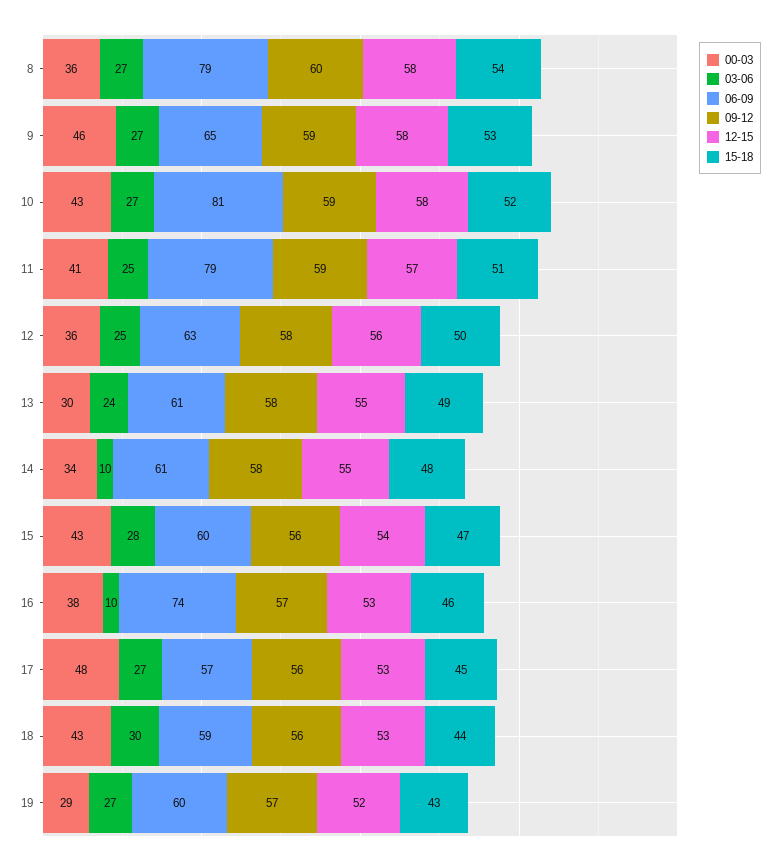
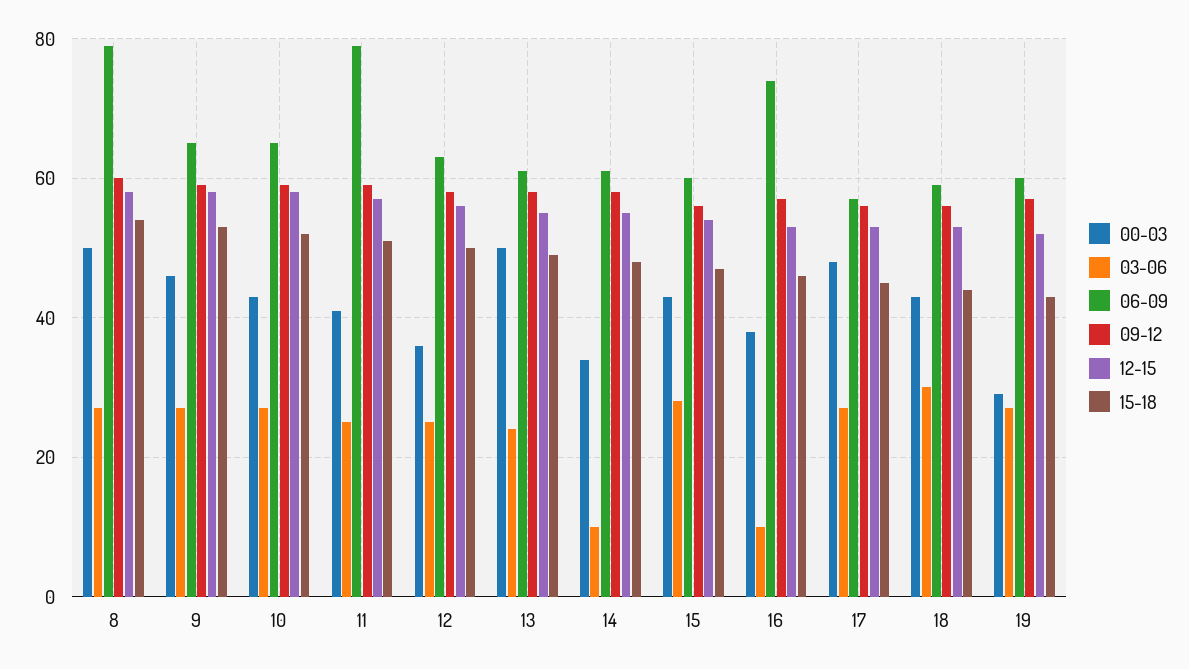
  {
    "00-03": {
-     "8": 36,
+     "8": 50,
      "9": 46,
      "10": 43,
      "11": 41,
      "12": 36,
-     "13": 30,
+     "13": 50,
      "14": 34,
      "15": 43,
      "16": 38,
      "17": 48,
      "18": 43,
      "19": 29
    },
    "03-06": {
      "8": 27,
      "9": 27,
      "10": 27,
      "11": 25,
      "12": 25,
      "13": 24,
      "14": 10,
      "15": 28,
      "16": 10,
      "17": 27,
      "18": 30,
      "19": 27
    },
    "06-09": {
      "8": 79,
      "9": 65,
-     "10": 81,
+     "10": 65,
      "11": 79,
      "12": 63,
      "13": 61,
      "14": 61,
      "15": 60,
      "16": 74,
      "17": 57,
      "18": 59,
      "19": 60
    },
    "09-12": {
      "8": 60,
      "9": 59,
      "10": 59,
      "11": 59,
      "12": 58,
      "13": 58,
      "14": 58,
      "15": 56,
      "16": 57,
      "17": 56,
      "18": 56,
      "19": 57
    },
    "12-15": {
      "8": 58,
      "9": 58,
      "10": 58,
      "11": 57,
      "12": 56,
      "13": 55,
      "14": 55,
      "15": 54,
      "16": 53,
      "17": 53,
      "18": 53,
      "19": 52
    },
    "15-18": {
      "8": 54,
      "9": 53,
      "10": 52,
      "11": 51,
      "12": 50,
      "13": 49,
      "14": 48,
      "15": 47,
      "16": 46,
      "17": 45,
      "18": 44,
      "19": 43
    }
  }

